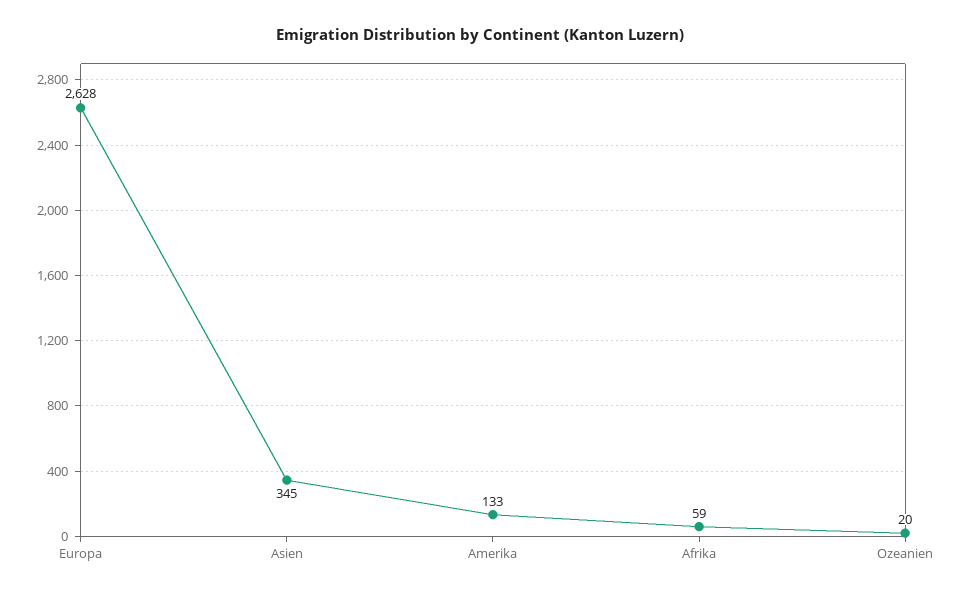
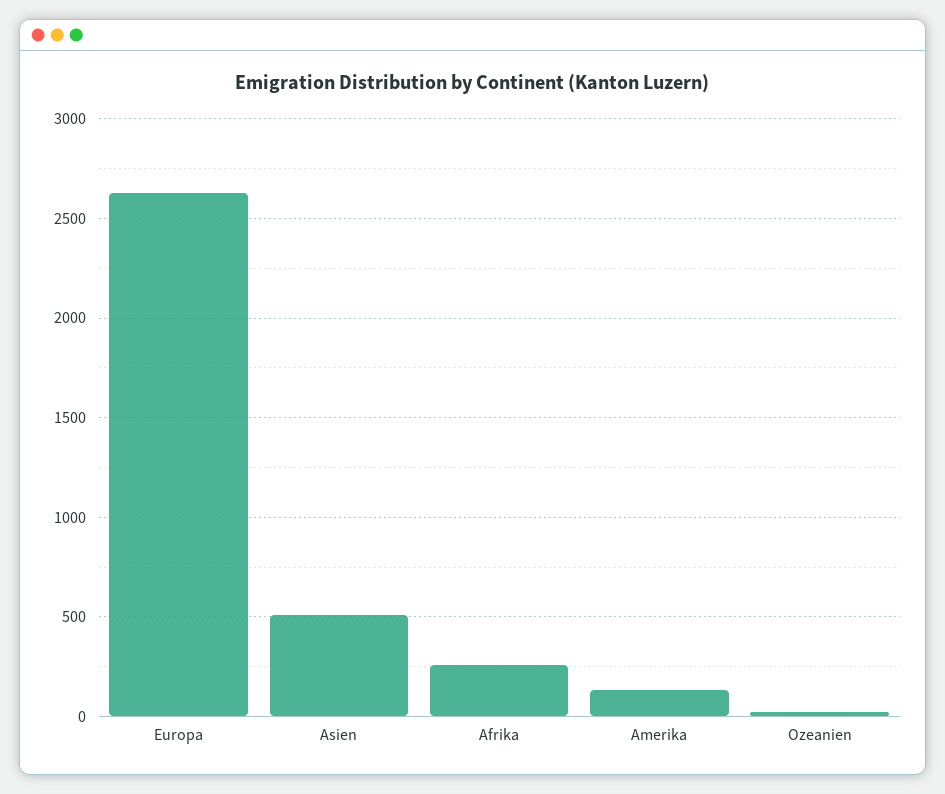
  {
    "Europa": 2628,
-   "Asien": 345,
+   "Asien": 500,
    "Amerika": 133,
-   "Afrika": 59,
+   "Afrika": 250,
    "Ozeanien": 20
  }

